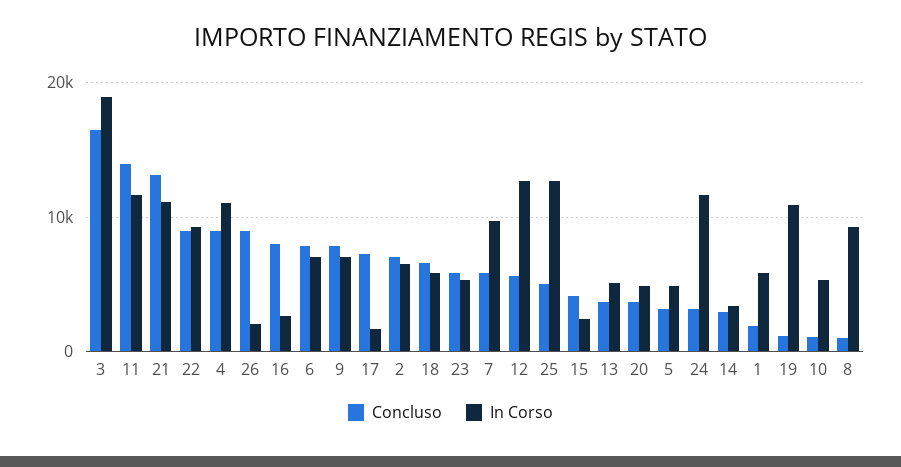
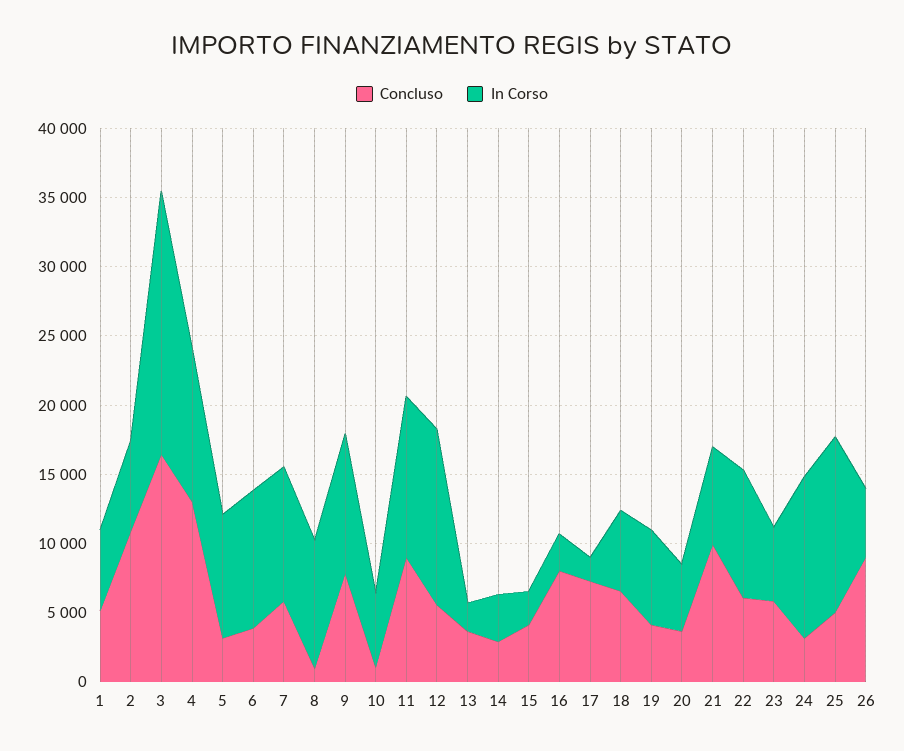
  {
    "Concluso": {
      "3": 16000,
-     "11": 14000,
+     "11": 9000,
-     "21": 13000,
+     "21": 10000,
-     "22": 9000,
+     "22": 6000,
-     "4": 9000,
+     "4": 13000,
      "26": 9000,
      "16": 8000,
-     "6": 8000,
+     "6": 4000,
      "9": 8000,
      "17": 7000,
-     "2": 7000,
+     "2": 11000,
      "18": 7000,
      "23": 6000,
      "7": 6000,
      "12": 6000,
      "25": 5000,
      "15": 4000,
      "13": 4000,
      "20": 4000,
      "5": 3000,
      "24": 3000,
      "14": 3000,
-     "1": 2000,
+     "1": 5000,
-     "19": 1000,
+     "19": 4000,
      "10": 1000,
      "8": 1000
    },
    "In Corso": {
      "3": 19000,
      "11": 12000,
-     "21": 11000,
+     "21": 7000,
      "22": 9000,
      "4": 11000,
-     "26": 2000,
+     "26": 5000,
      "16": 3000,
-     "6": 7000,
+     "6": 10000,
-     "9": 7000,
+     "9": 10000,
      "17": 2000,
      "2": 7000,
      "18": 6000,
      "23": 5000,
      "7": 10000,
      "12": 13000,
      "25": 13000,
      "15": 2000,
-     "13": 5000,
+     "13": 2000,
      "20": 5000,
-     "5": 5000,
+     "5": 9000,
      "24": 12000,
      "14": 3000,
      "1": 6000,
-     "19": 11000,
+     "19": 7000,
      "10": 5000,
      "8": 9000
    }
  }

